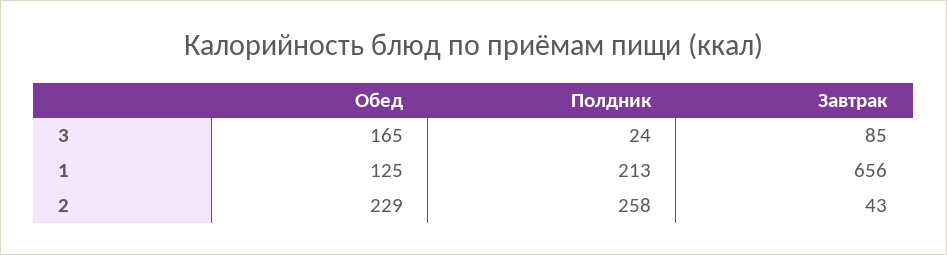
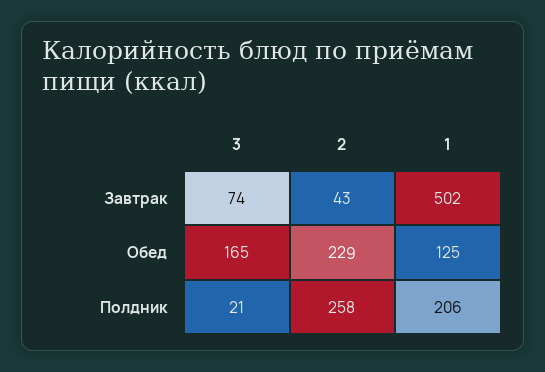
  {
    "Обед": {
      "3": 165,
      "1": 125,
      "2": 229
    },
    "Полдник": {
-     "3": 24,
+     "3": 21,
-     "1": 213,
+     "1": 206,
      "2": 258
    },
    "Завтрак": {
-     "3": 85,
+     "3": 74,
-     "1": 656,
+     "1": 502,
      "2": 43
    }
  }

